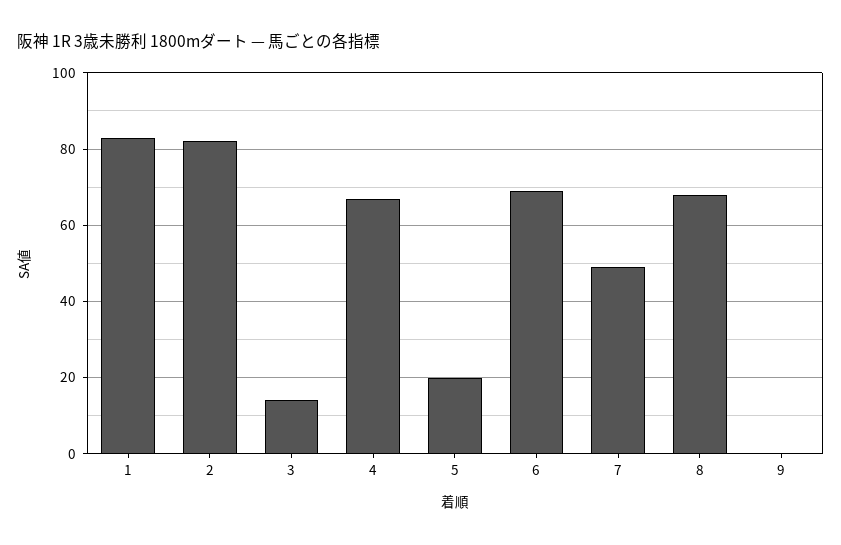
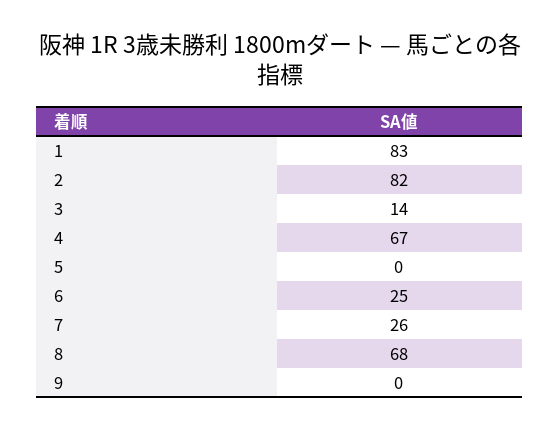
  {
    "1": 83,
    "2": 82,
    "3": 14,
    "4": 67,
-   "5": 20,
+   "5": 0,
-   "6": 70,
+   "6": 25,
-   "7": 50,
+   "7": 26,
    "8": 68,
    "9": 0
  }

